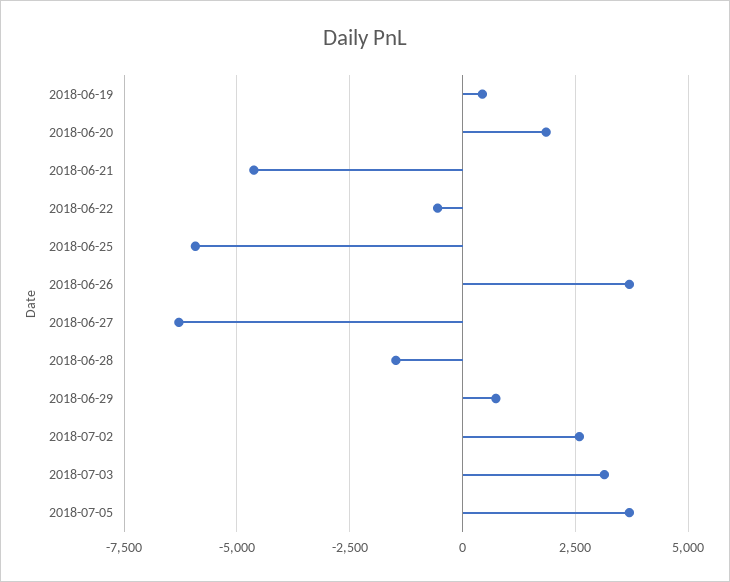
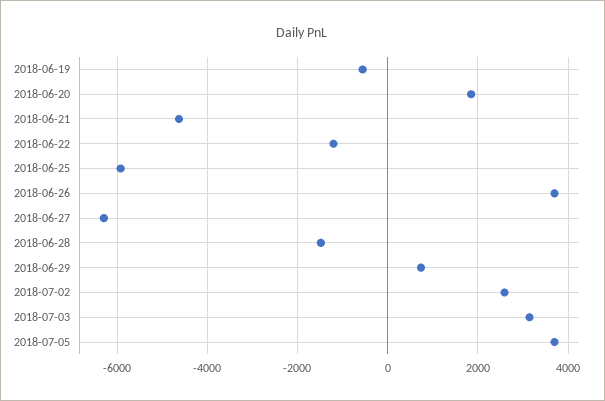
  {
-   "2018-06-19": 500,
+   "2018-06-19": -600,
    "2018-06-20": 1800,
    "2018-06-21": -4600,
-   "2018-06-22": -500,
+   "2018-06-22": -1200,
    "2018-06-25": -6000,
    "2018-06-26": 3800,
    "2018-06-27": -6200,
    "2018-06-28": -1400,
    "2018-06-29": 800,
    "2018-07-02": 2600,
    "2018-07-03": 3200,
    "2018-07-05": 3800
  }

